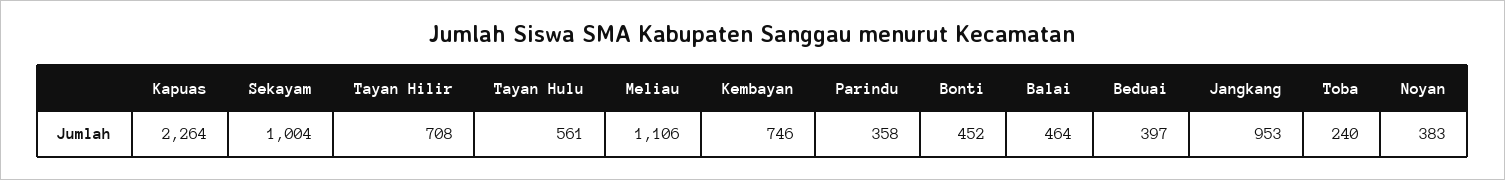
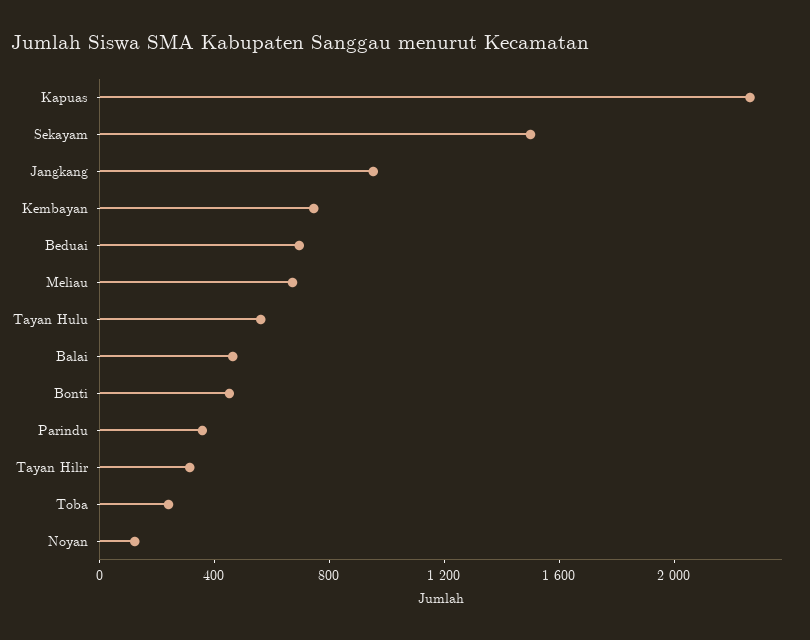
  {
    "Kapuas": 2264,
-   "Sekayam": 1004,
+   "Sekayam": 1500,
-   "Tayan Hilir": 708,
+   "Tayan Hilir": 300,
    "Tayan Hulu": 561,
-   "Meliau": 1106,
+   "Meliau": 700,
    "Kembayan": 746,
    "Parindu": 358,
    "Bonti": 452,
    "Balai": 464,
-   "Beduai": 397,
+   "Beduai": 700,
    "Jangkang": 953,
    "Toba": 240,
-   "Noyan": 383
+   "Noyan": 100
  }

